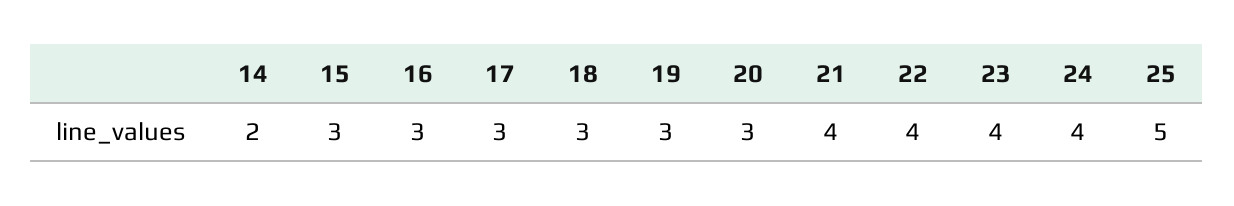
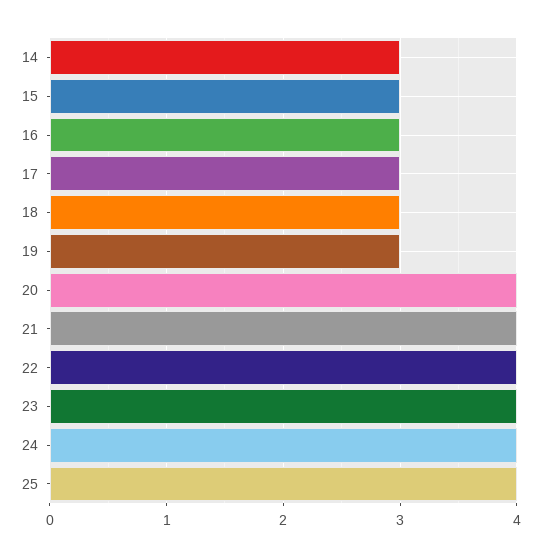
  {
-   "14": 2,
+   "14": 3,
    "15": 3,
    "16": 3,
    "17": 3,
    "18": 3,
    "19": 3,
-   "20": 3,
+   "20": 4,
    "21": 4,
    "22": 4,
    "23": 4,
    "24": 4,
-   "25": 5
+   "25": 4
  }

